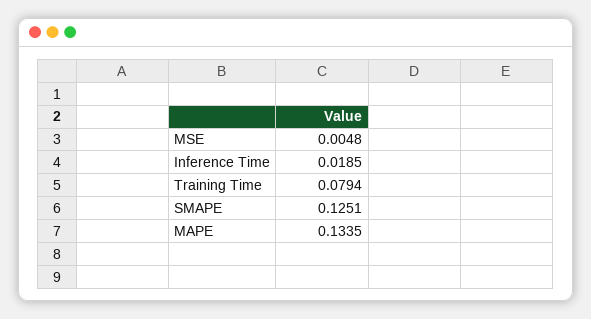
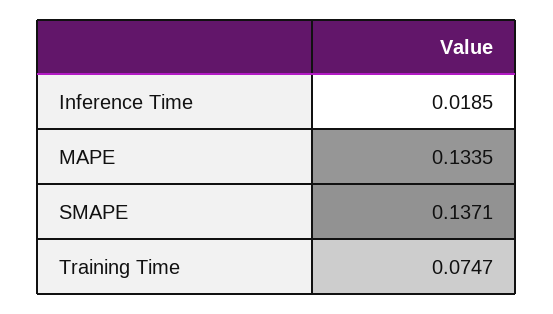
  {
-   "MSE": 0.0048,
    "Inference Time": 0.0185,
-   "Training Time": 0.0794,
+   "Training Time": 0.0747,
-   "SMAPE": 0.1251,
+   "SMAPE": 0.1371,
    "MAPE": 0.1335
  }

